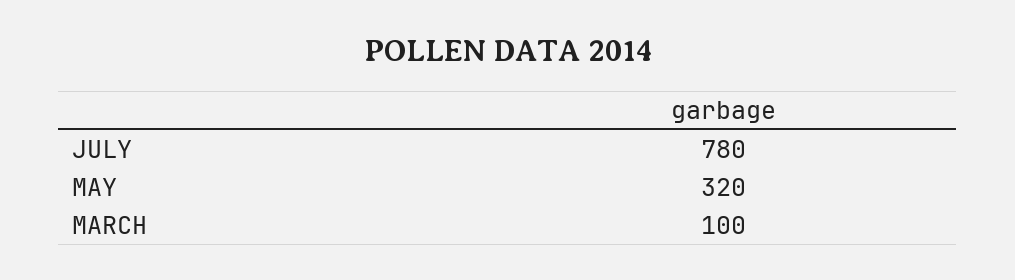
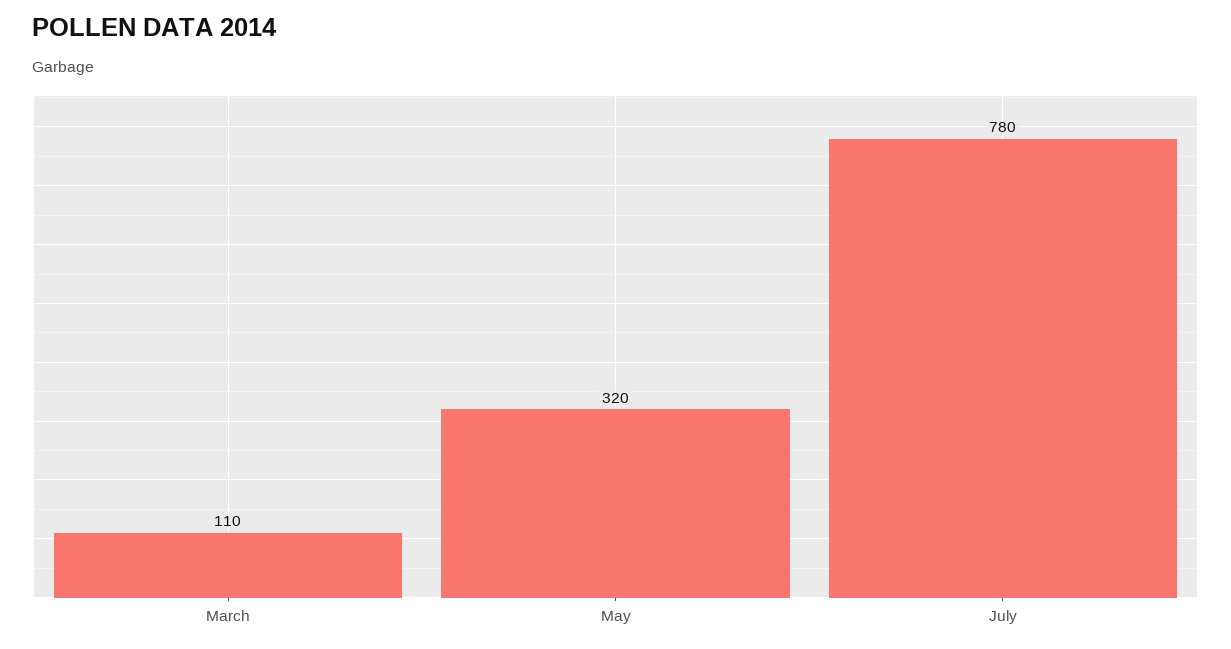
  {
    "JULY": 780,
    "MAY": 320,
-   "MARCH": 100
+   "MARCH": 110
  }

